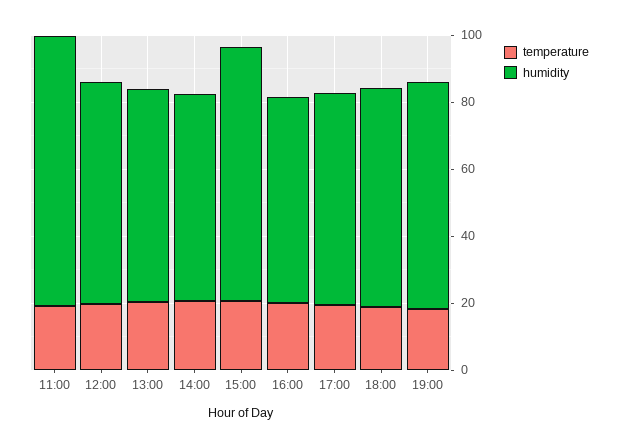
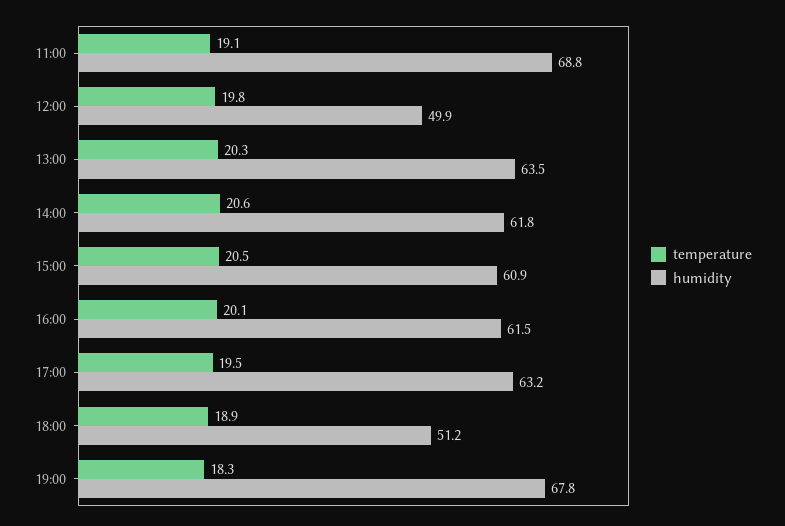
  {
    "temperature": {
      "11:00": 19.1,
      "12:00": 19.8,
      "13:00": 20.3,
      "14:00": 20.6,
      "15:00": 20.5,
      "16:00": 20.1,
      "17:00": 19.5,
      "18:00": 18.9,
      "19:00": 18.3
    },
    "humidity": {
-     "11:00": 80,
+     "11:00": 68.8,
-     "12:00": 65,
+     "12:00": 49.9,
      "13:00": 63.5,
      "14:00": 61.8,
-     "15:00": 75,
+     "15:00": 60.9,
      "16:00": 61.5,
      "17:00": 63.2,
-     "18:00": 65,
+     "18:00": 51.2,
      "19:00": 67.8
    }
  }

